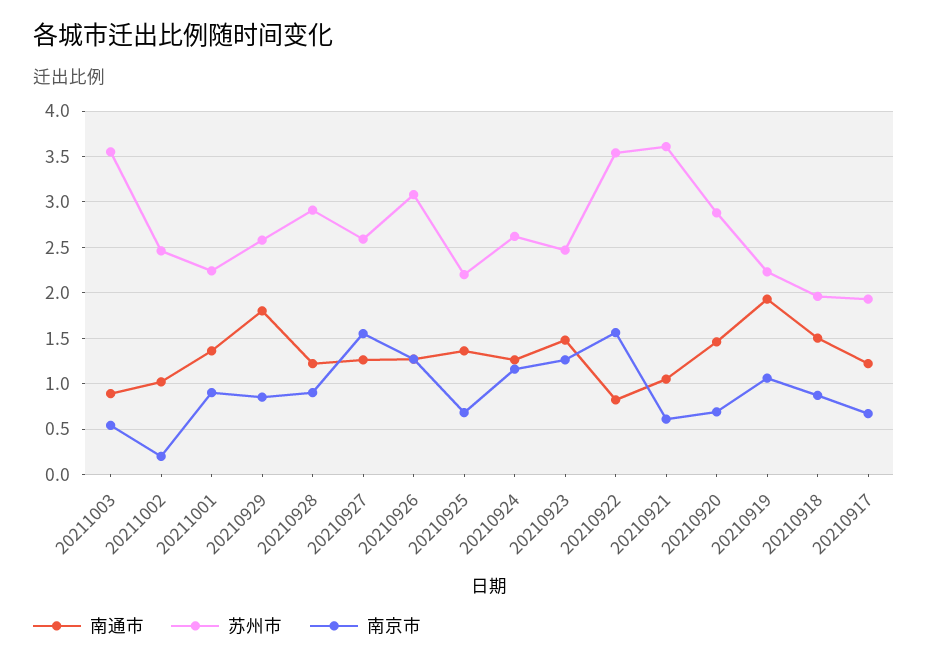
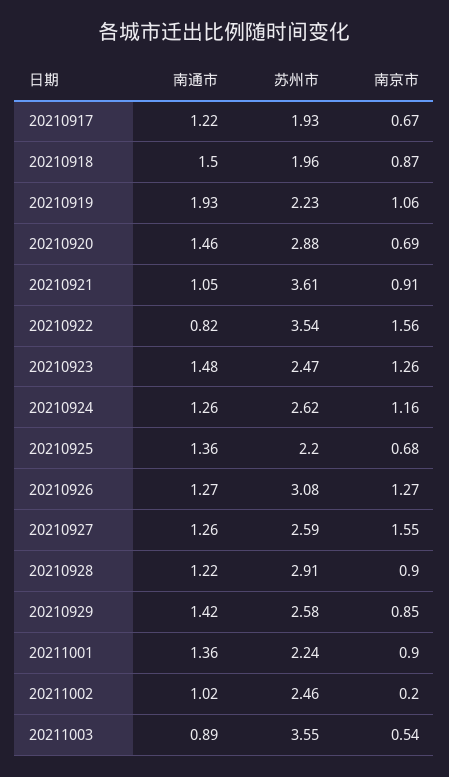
  {
    "南通市": {
      "20211003": 0.89,
      "20211002": 1.02,
      "20211001": 1.36,
-     "20210929": 1.8,
+     "20210929": 1.42,
      "20210928": 1.22,
      "20210927": 1.26,
      "20210926": 1.27,
      "20210925": 1.36,
      "20210924": 1.26,
      "20210923": 1.48,
      "20210922": 0.82,
      "20210921": 1.05,
      "20210920": 1.46,
      "20210919": 1.93,
      "20210918": 1.5,
      "20210917": 1.22
    },
    "苏州市": {
      "20211003": 3.55,
      "20211002": 2.46,
      "20211001": 2.24,
      "20210929": 2.58,
      "20210928": 2.91,
      "20210927": 2.59,
      "20210926": 3.08,
      "20210925": 2.2,
      "20210924": 2.62,
      "20210923": 2.47,
      "20210922": 3.54,
      "20210921": 3.61,
      "20210920": 2.88,
      "20210919": 2.23,
      "20210918": 1.96,
      "20210917": 1.93
    },
    "南京市": {
      "20211003": 0.54,
      "20211002": 0.2,
      "20211001": 0.9,
      "20210929": 0.85,
      "20210928": 0.9,
      "20210927": 1.55,
      "20210926": 1.27,
      "20210925": 0.68,
      "20210924": 1.16,
      "20210923": 1.26,
      "20210922": 1.56,
-     "20210921": 0.6,
+     "20210921": 0.91,
      "20210920": 0.69,
      "20210919": 1.06,
      "20210918": 0.87,
      "20210917": 0.67
    }
  }

